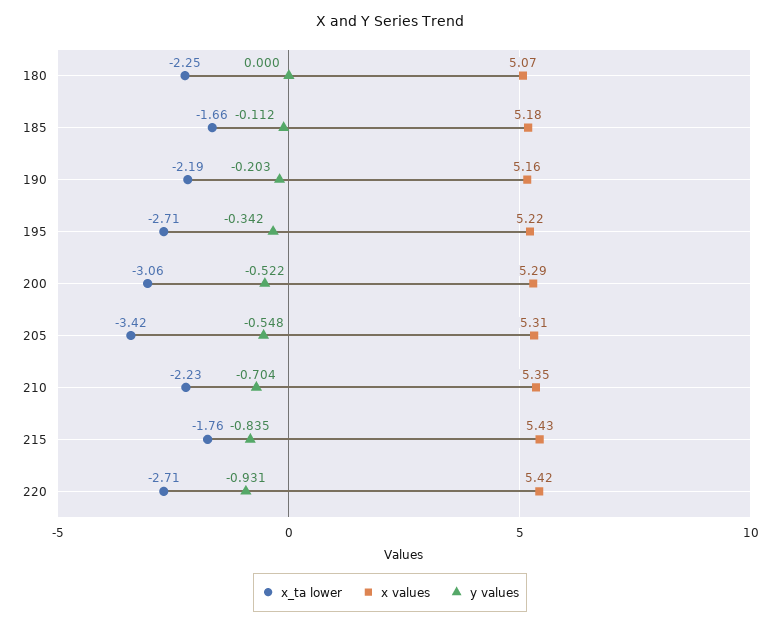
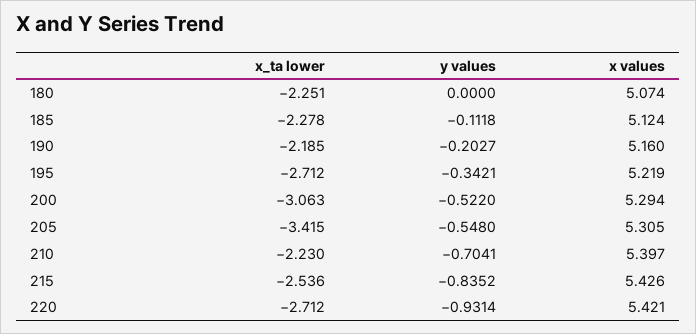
  {
    "x_ta lower": {
      "180": -2.251,
-     "185": -1.66,
+     "185": -2.278,
      "190": -2.185,
      "195": -2.712,
      "200": -3.063,
      "205": -3.415,
      "210": -2.23,
-     "215": -1.76,
+     "215": -2.536,
      "220": -2.712
    },
    "x values": {
      "180": 5.074,
-     "185": 5.18,
+     "185": 5.124,
      "190": 5.16,
      "195": 5.219,
      "200": 5.294,
      "205": 5.305,
-     "210": 5.35,
+     "210": 5.397,
      "215": 5.426,
      "220": 5.421
    },
    "y values": {
      "180": 0,
      "185": -0.1118,
      "190": -0.2027,
      "195": -0.3421,
      "200": -0.522,
      "205": -0.548,
      "210": -0.7041,
      "215": -0.8352,
      "220": -0.9314
    }
  }

